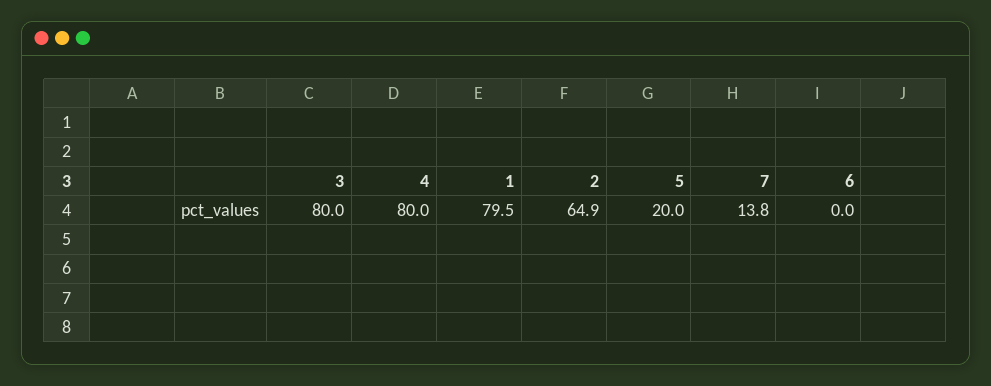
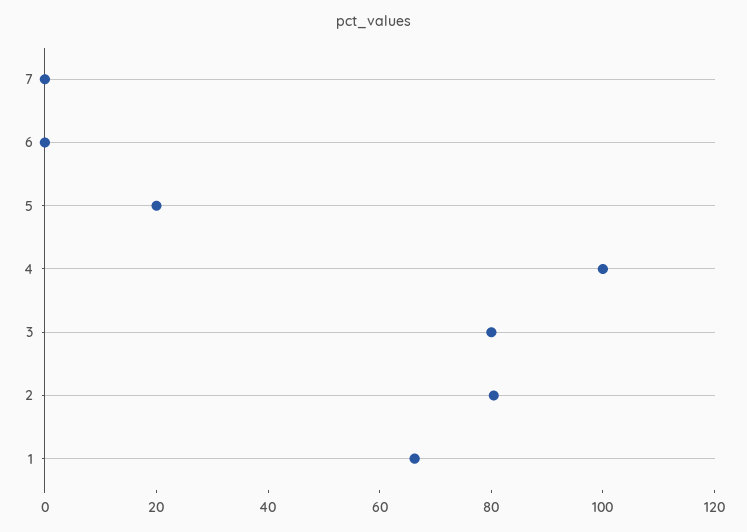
  {
    "3": 80,
-   "4": 80,
+   "4": 100,
-   "1": 79.5,
+   "1": 65,
-   "2": 64.9,
+   "2": 80,
    "5": 20,
-   "7": 13.8,
+   "7": 0,
    "6": 0
  }

